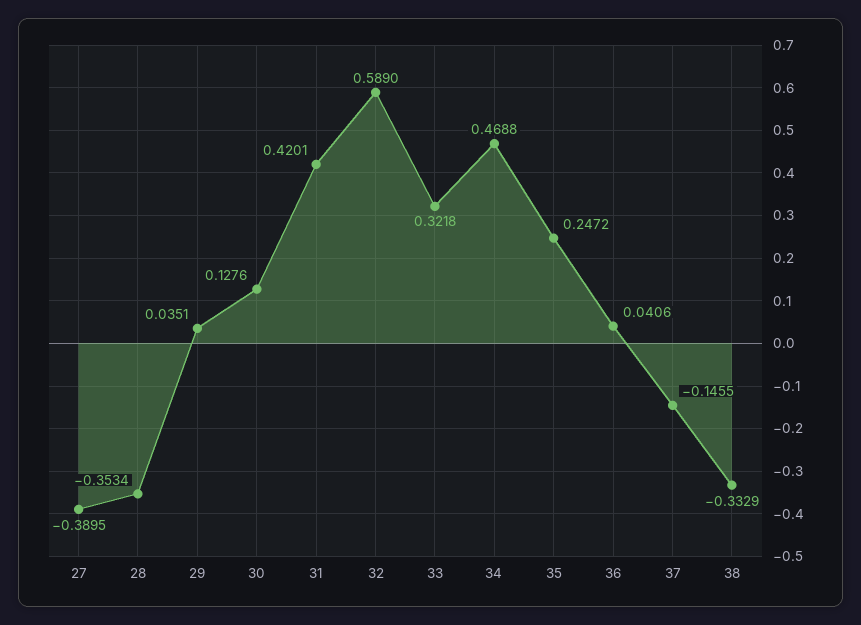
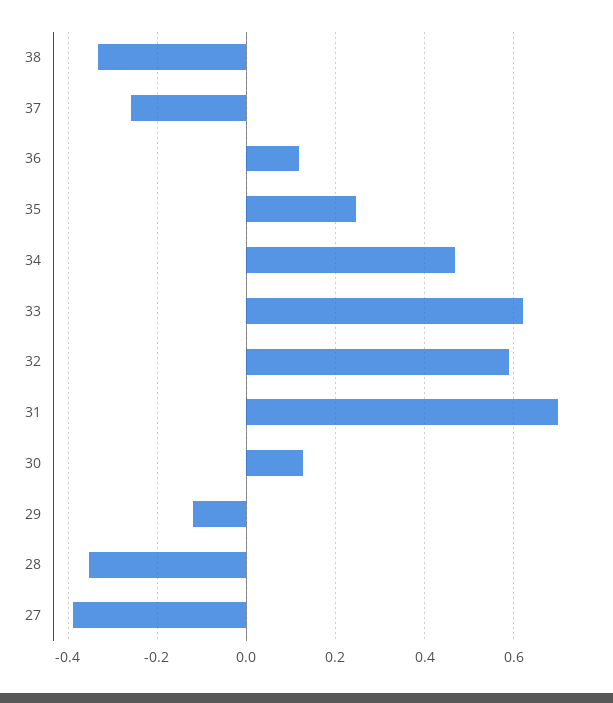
  {
    "27": -0.3895,
    "28": -0.3534,
-   "29": 0.0351,
+   "29": -0.12,
    "30": 0.1276,
-   "31": 0.4201,
+   "31": 0.7,
    "32": 0.589,
-   "33": 0.3218,
+   "33": 0.62,
    "34": 0.4688,
    "35": 0.2472,
-   "36": 0.0406,
+   "36": 0.12,
-   "37": -0.1455,
+   "37": -0.26,
    "38": -0.3329
  }

